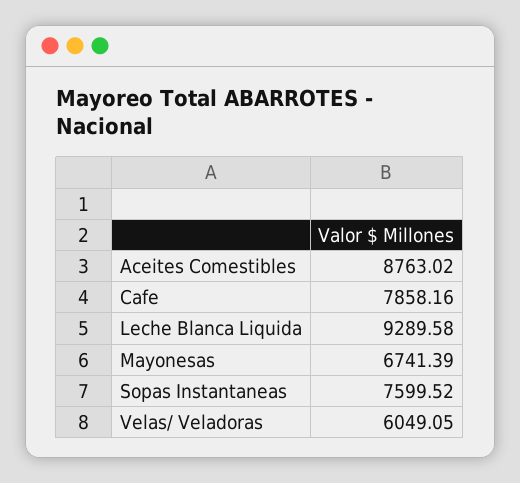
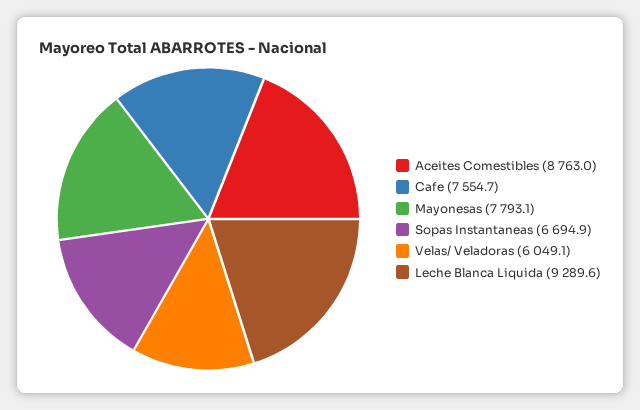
  {
    "Aceites Comestibles": 8763.02,
-   "Cafe": 7858.16,
+   "Cafe": 7554.7,
    "Leche Blanca Liquida": 9289.58,
-   "Mayonesas": 6741.39,
+   "Mayonesas": 7793.1,
-   "Sopas Instantaneas": 7599.52,
+   "Sopas Instantaneas": 6694.9,
    "Velas/ Veladoras": 6049.05
  }

